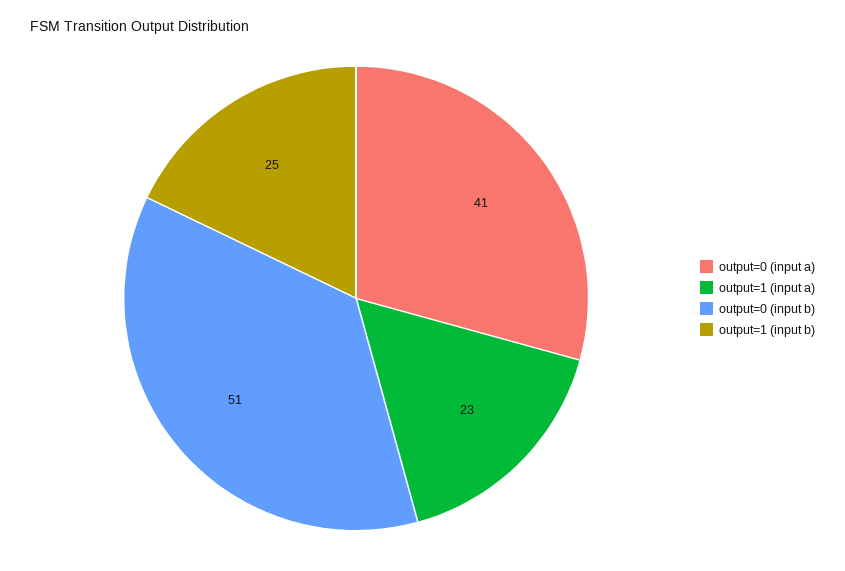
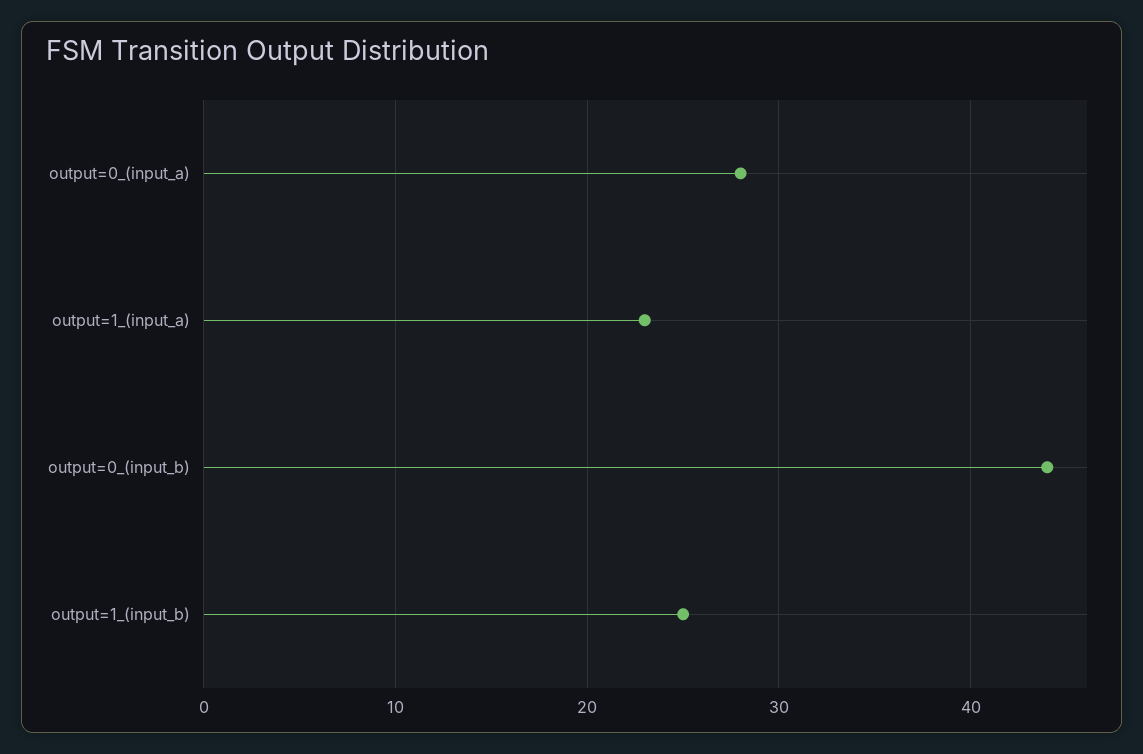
  {
-   "output=0 (input a)": 41,
+   "output=0 (input a)": 28,
    "output=1 (input a)": 23,
-   "output=0 (input b)": 51,
+   "output=0 (input b)": 44,
    "output=1 (input b)": 25
  }

